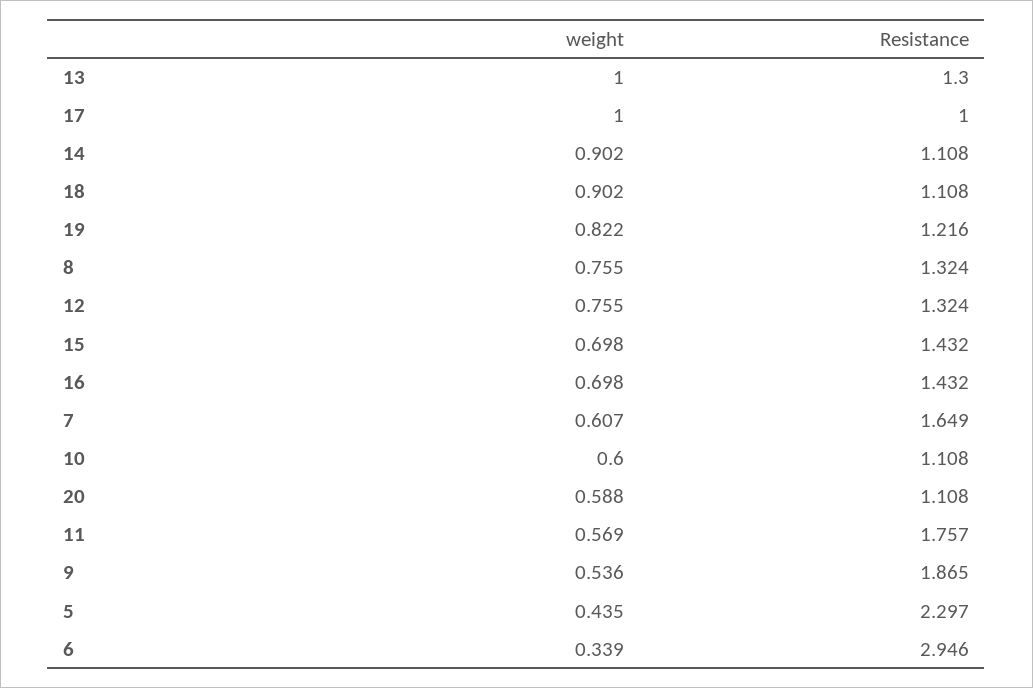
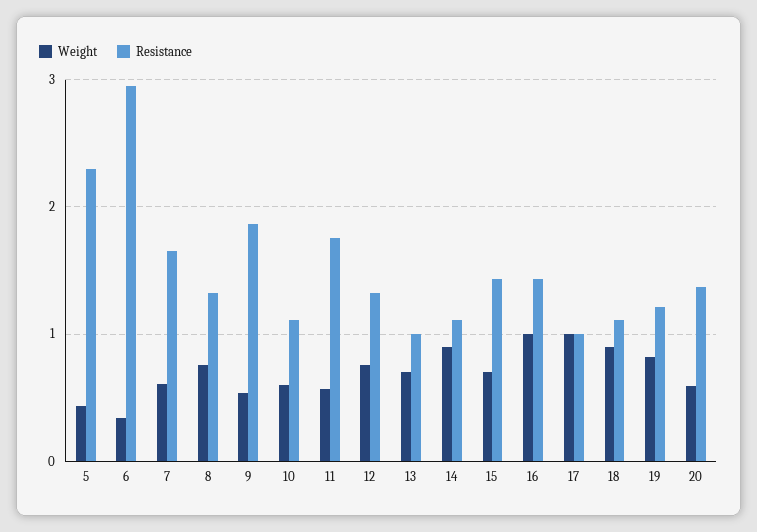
  {
    "weight": {
-     "13": 1,
+     "13": 0.7,
      "17": 1,
      "14": 0.902,
      "18": 0.902,
      "19": 0.822,
      "8": 0.755,
      "12": 0.755,
      "15": 0.698,
-     "16": 0.698,
+     "16": 1,
      "7": 0.607,
      "10": 0.6,
      "20": 0.588,
      "11": 0.569,
      "9": 0.536,
      "5": 0.435,
      "6": 0.339
    },
    "Resistance": {
-     "13": 1.3,
+     "13": 1,
      "17": 1,
      "14": 1.108,
      "18": 1.108,
      "19": 1.216,
      "8": 1.324,
      "12": 1.324,
      "15": 1.432,
      "16": 1.432,
      "7": 1.649,
      "10": 1.108,
-     "20": 1.108,
+     "20": 1.4,
      "11": 1.757,
      "9": 1.865,
      "5": 2.297,
      "6": 2.946
    }
  }

